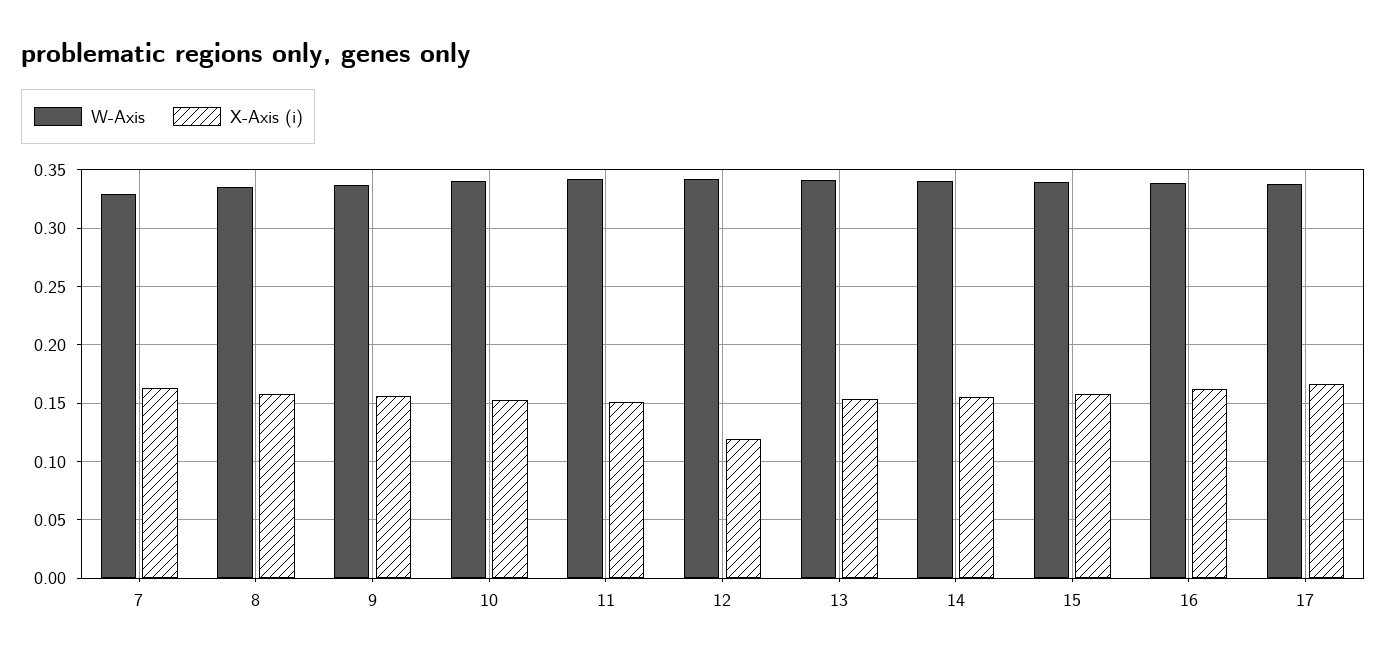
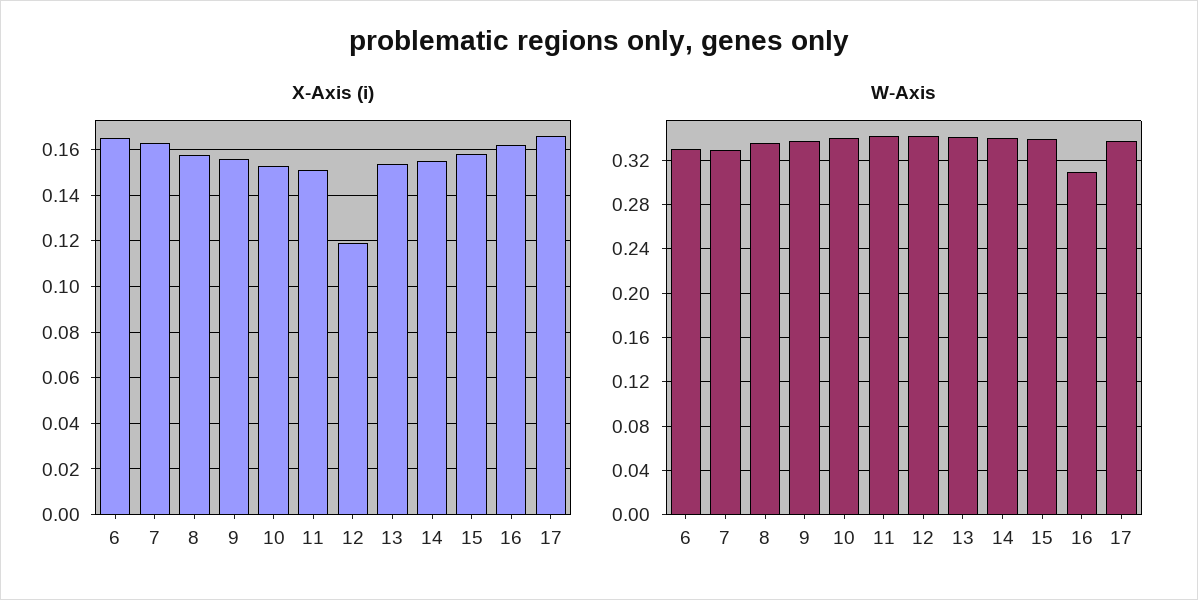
  {
    "W-Axis": {
      "7": 0.33,
      "8": 0.34,
      "9": 0.34,
      "10": 0.34,
      "11": 0.34,
      "12": 0.34,
      "13": 0.34,
      "14": 0.34,
      "15": 0.34,
-     "16": 0.34,
+     "16": 0.31,
-     "17": 0.34
+     "17": 0.34,
+     "6": 0.33
    },
    "X-Axis (i)": {
      "7": 0.165,
      "8": 0.16,
      "9": 0.155,
      "10": 0.155,
      "11": 0.15,
      "12": 0.12,
      "13": 0.155,
      "14": 0.155,
      "15": 0.16,
      "16": 0.16,
-     "17": 0.165
+     "17": 0.165,
+     "6": 0.165
    }
  }

